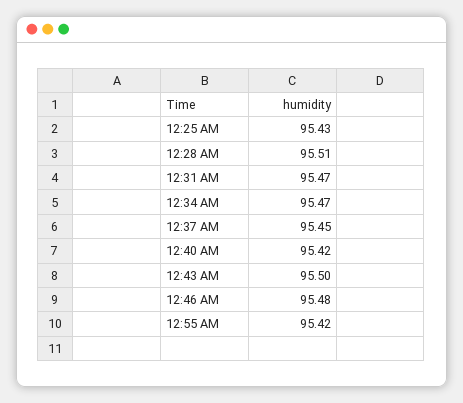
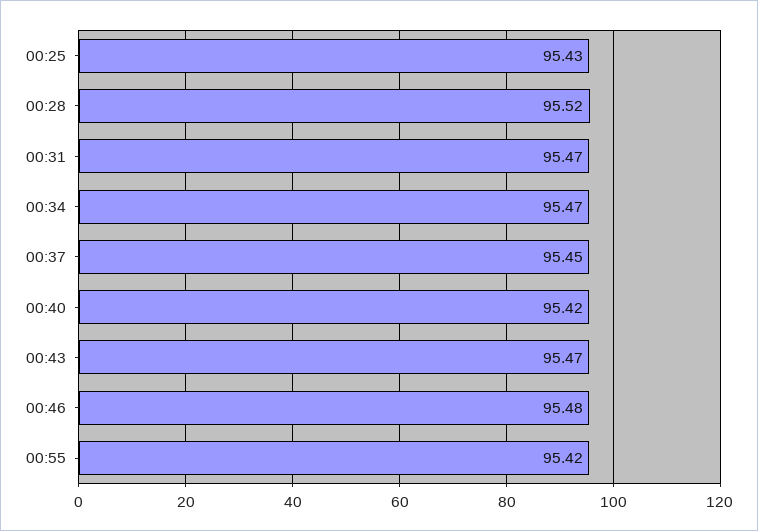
  {
    "12:25 AM": 95.43,
-   "12:28 AM": 95.51,
+   "12:28 AM": 95.52,
    "12:31 AM": 95.47,
    "12:34 AM": 95.47,
    "12:37 AM": 95.45,
    "12:40 AM": 95.42,
-   "12:43 AM": 95.5,
+   "12:43 AM": 95.47,
    "12:46 AM": 95.48,
    "12:55 AM": 95.42
  }

